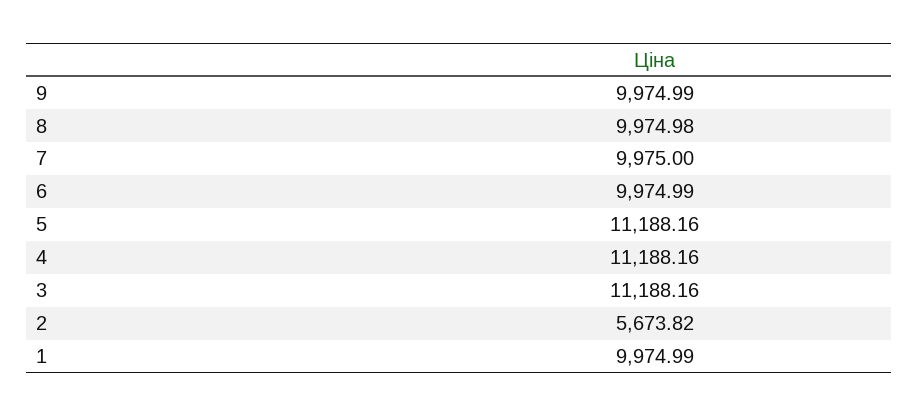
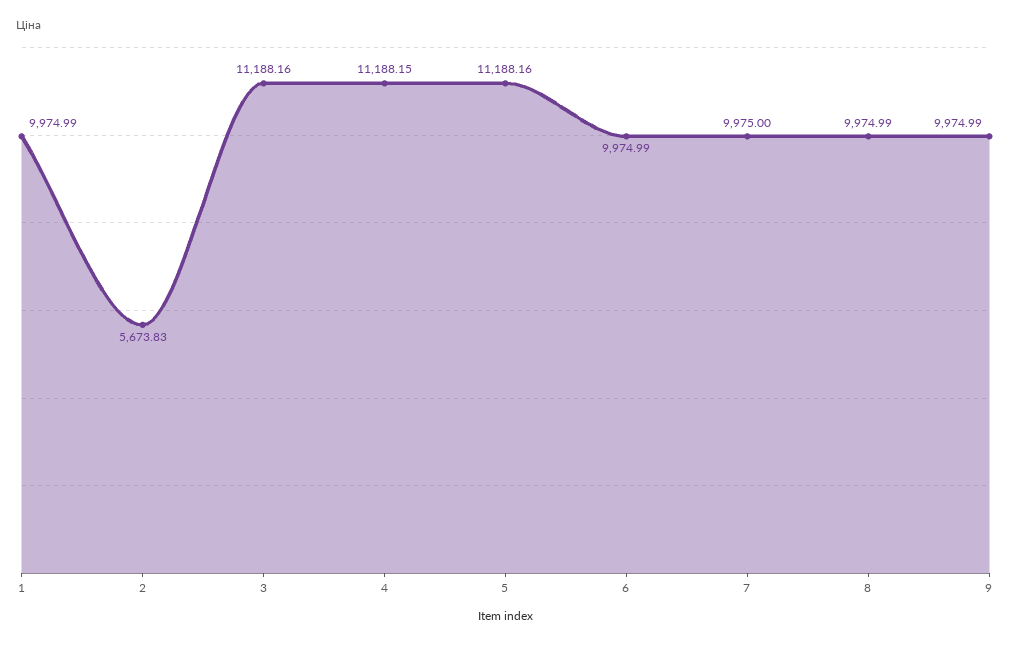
  {
    "9": 9974.99,
-   "8": 9974.98,
+   "8": 9974.99,
    "7": 9975,
    "6": 9974.99,
    "5": 11188.16,
-   "4": 11188.16,
+   "4": 11188.15,
    "3": 11188.16,
-   "2": 5673.82,
+   "2": 5673.83,
    "1": 9974.99
  }

